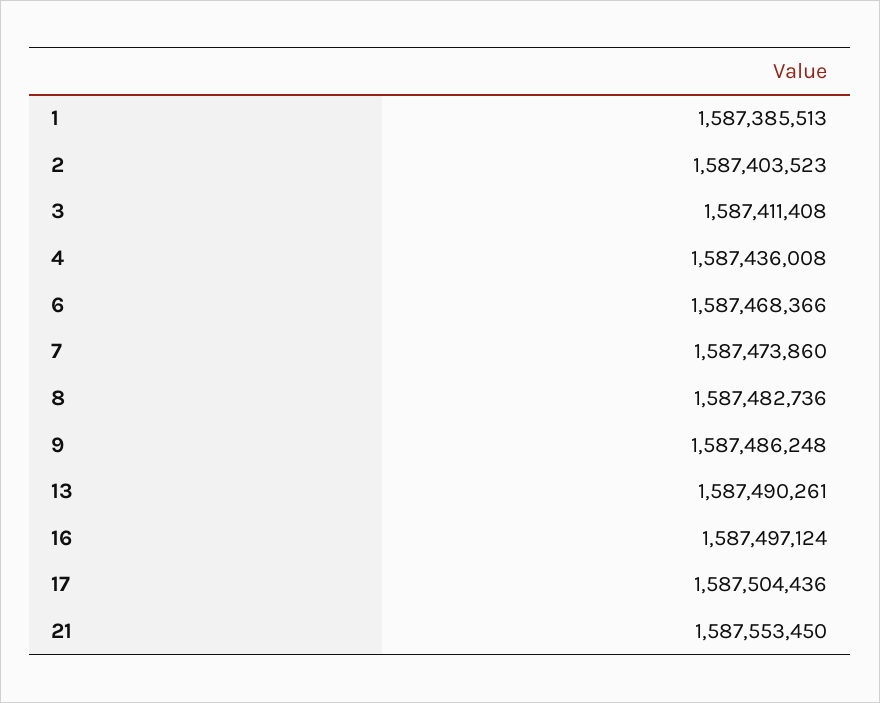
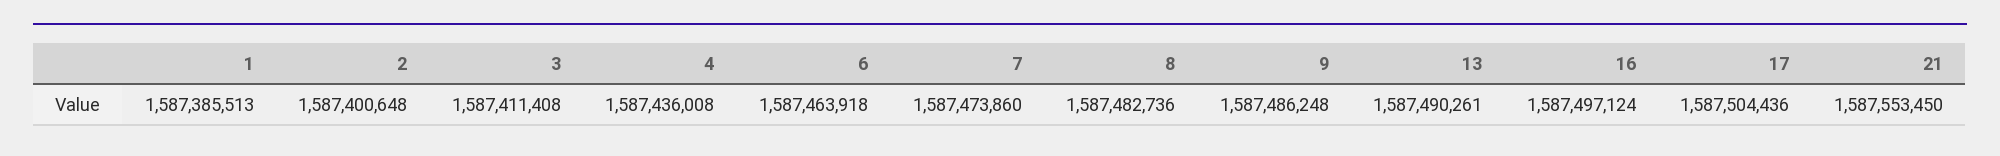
  {
    "1": 1587385513,
-   "2": 1587403523,
+   "2": 1587400648,
    "3": 1587411408,
    "4": 1587436008,
-   "6": 1587468366,
+   "6": 1587463918,
    "7": 1587473860,
    "8": 1587482736,
    "9": 1587486248,
    "13": 1587490261,
    "16": 1587497124,
    "17": 1587504436,
    "21": 1587553450
  }

